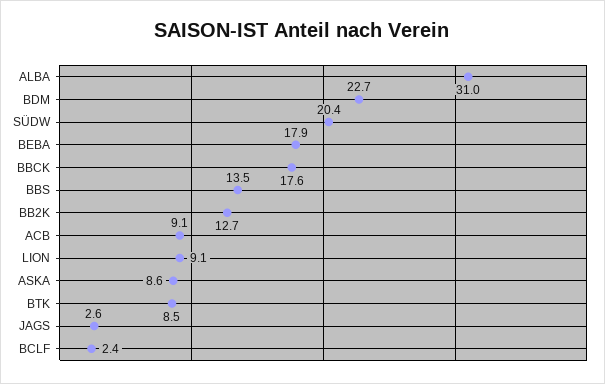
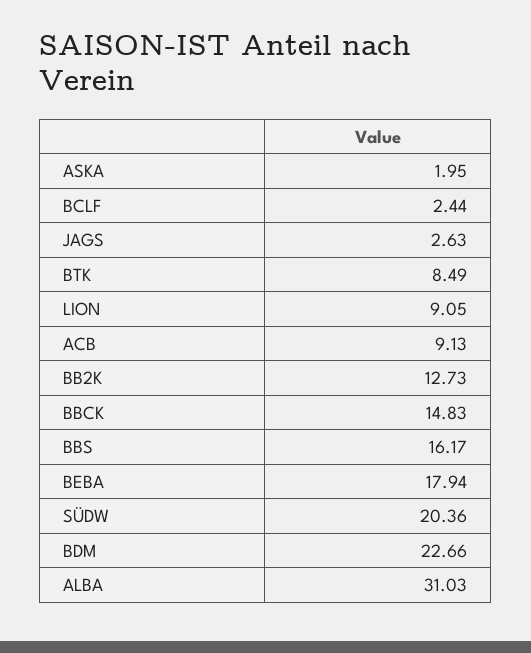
  {
    "ALBA": 31.03,
    "BDM": 22.66,
    "SÜDW": 20.36,
    "BEBA": 17.94,
-   "BBCK": 17.6,
+   "BBCK": 14.83,
-   "BBS": 13.5,
+   "BBS": 16.17,
    "BB2K": 12.73,
    "ACB": 9.13,
    "LION": 9.05,
-   "ASKA": 8.6,
+   "ASKA": 1.95,
    "BTK": 8.49,
    "JAGS": 2.63,
    "BCLF": 2.44
  }

